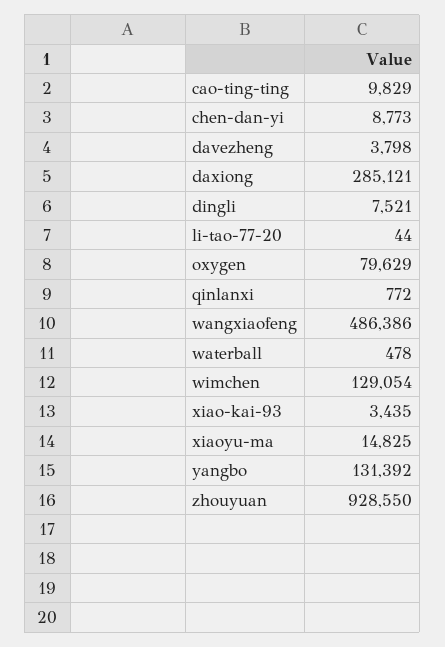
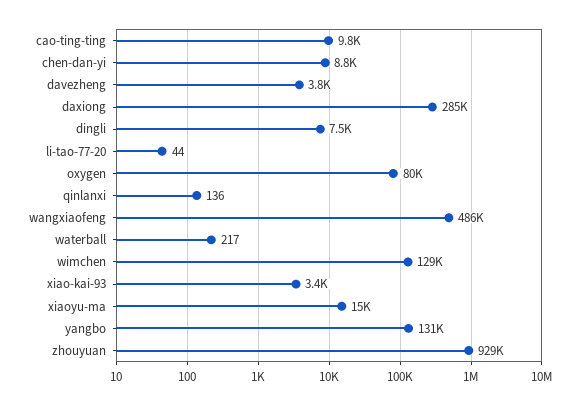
  {
    "cao-ting-ting": 9829,
    "chen-dan-yi": 8773,
    "davezheng": 3798,
    "daxiong": 285121,
    "dingli": 7521,
    "li-tao-77-20": 44,
    "oxygen": 79629,
-   "qinlanxi": 772,
+   "qinlanxi": 136,
    "wangxiaofeng": 486386,
-   "waterball": 478,
+   "waterball": 217,
    "wimchen": 129054,
    "xiao-kai-93": 3435,
    "xiaoyu-ma": 14825,
    "yangbo": 131392,
    "zhouyuan": 928550
  }

